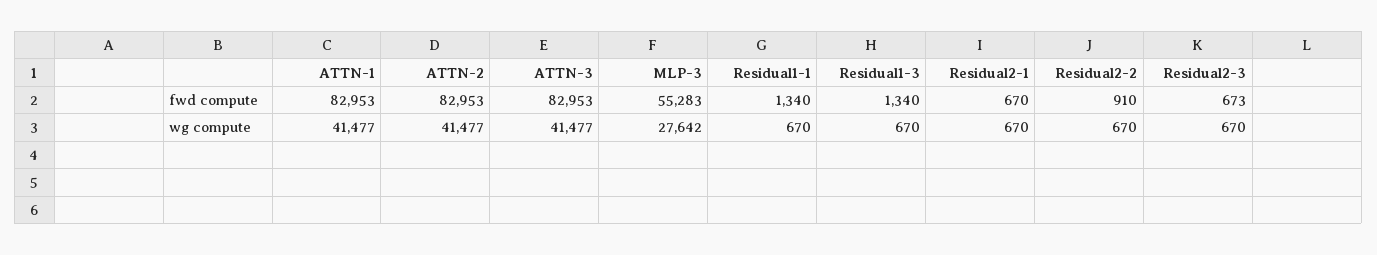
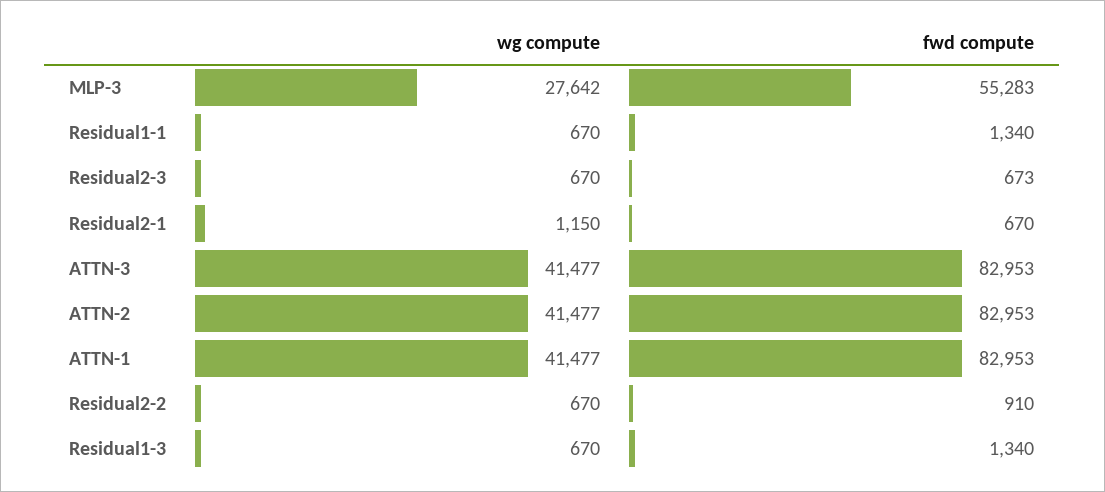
  {
    "ATTN-1": {
      "fwd compute": 82953,
      "wg compute": 41477
    },
    "ATTN-2": {
      "fwd compute": 82953,
      "wg compute": 41477
    },
    "ATTN-3": {
      "fwd compute": 82953,
      "wg compute": 41477
    },
    "MLP-3": {
      "fwd compute": 55283,
      "wg compute": 27642
    },
    "Residual1-1": {
      "fwd compute": 1340,
      "wg compute": 670
    },
    "Residual1-3": {
      "fwd compute": 1340,
      "wg compute": 670
    },
    "Residual2-1": {
      "fwd compute": 670,
-     "wg compute": 670
+     "wg compute": 1150
    },
    "Residual2-2": {
      "fwd compute": 910,
      "wg compute": 670
    },
    "Residual2-3": {
      "fwd compute": 673,
      "wg compute": 670
    }
  }

